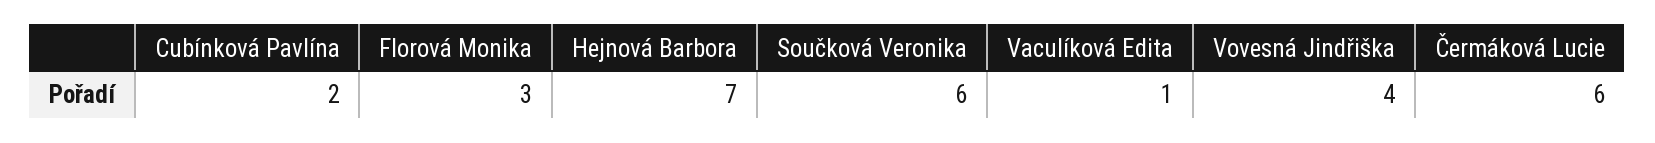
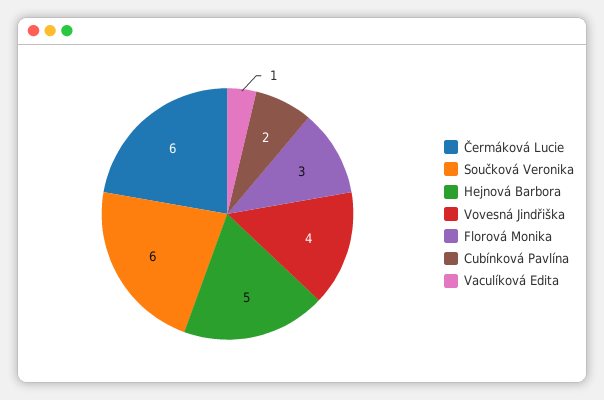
  {
    "Cubínková Pavlína": 2,
    "Florová Monika": 3,
-   "Hejnová Barbora": 7,
+   "Hejnová Barbora": 5,
    "Součková Veronika": 6,
    "Vaculíková Edita": 1,
    "Vovesná Jindřiška": 4,
    "Čermáková Lucie": 6
  }

